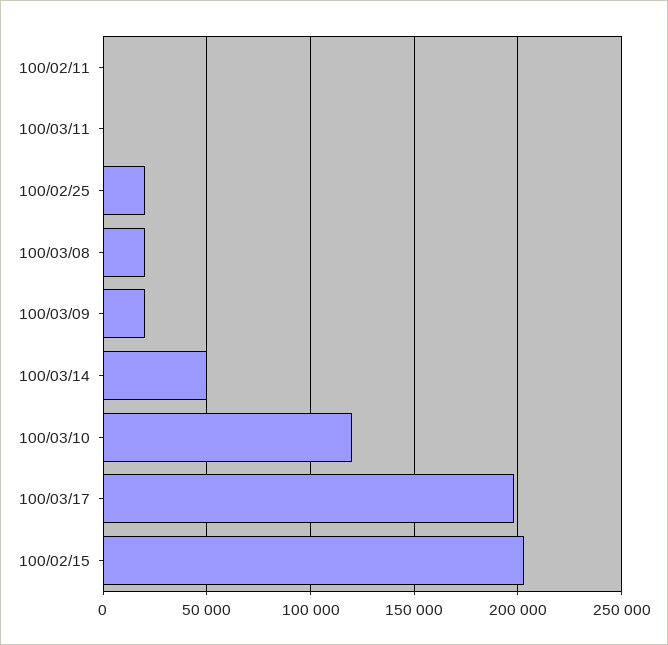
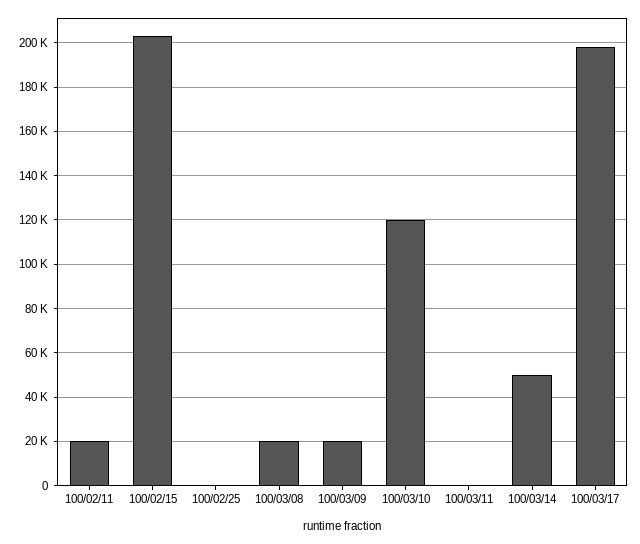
  {
-   "100/02/11": 0,
+   "100/02/11": 20000,
    "100/03/11": 0,
-   "100/02/25": 20000,
+   "100/02/25": 0,
    "100/03/08": 20000,
    "100/03/09": 20000,
    "100/03/14": 50000,
    "100/03/10": 120000,
    "100/03/17": 200000,
    "100/02/15": 205000
  }

